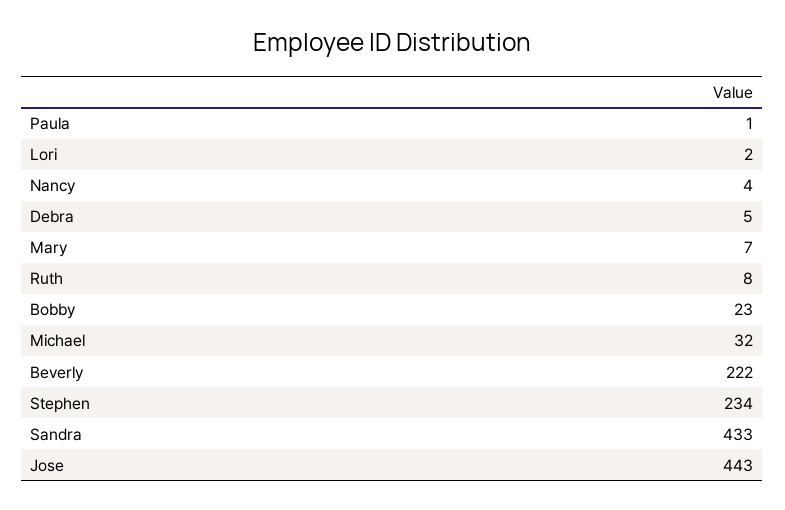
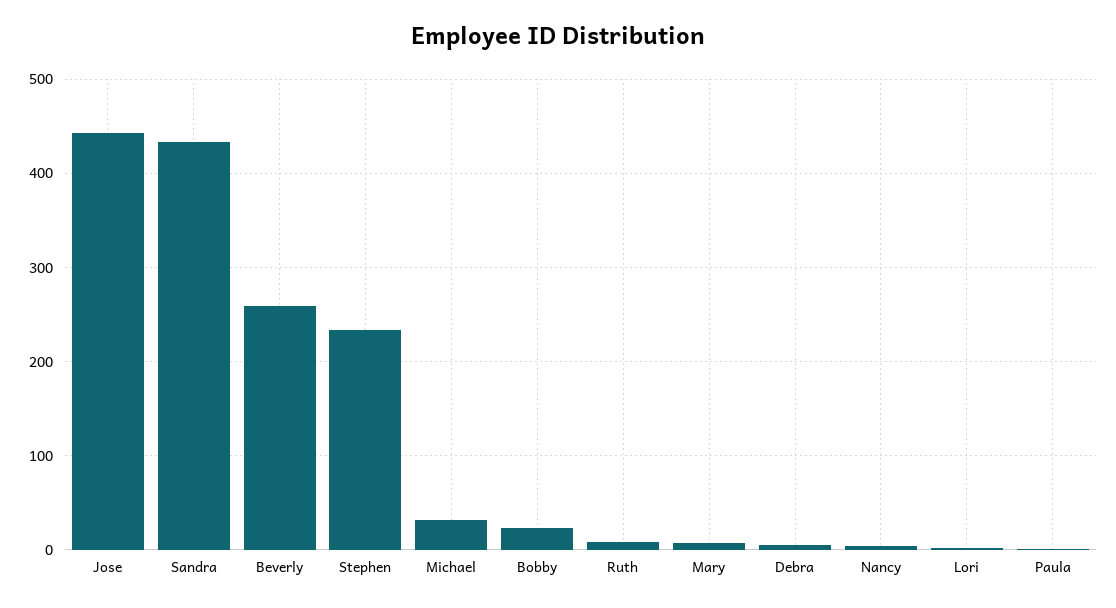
  {
    "Paula": 1,
    "Lori": 2,
    "Nancy": 4,
    "Debra": 5,
    "Mary": 7,
    "Ruth": 8,
    "Bobby": 23,
    "Michael": 32,
-   "Beverly": 222,
+   "Beverly": 260,
    "Stephen": 234,
    "Sandra": 433,
    "Jose": 443
  }

